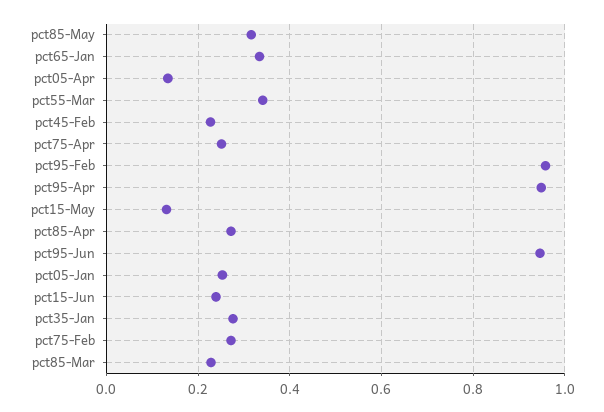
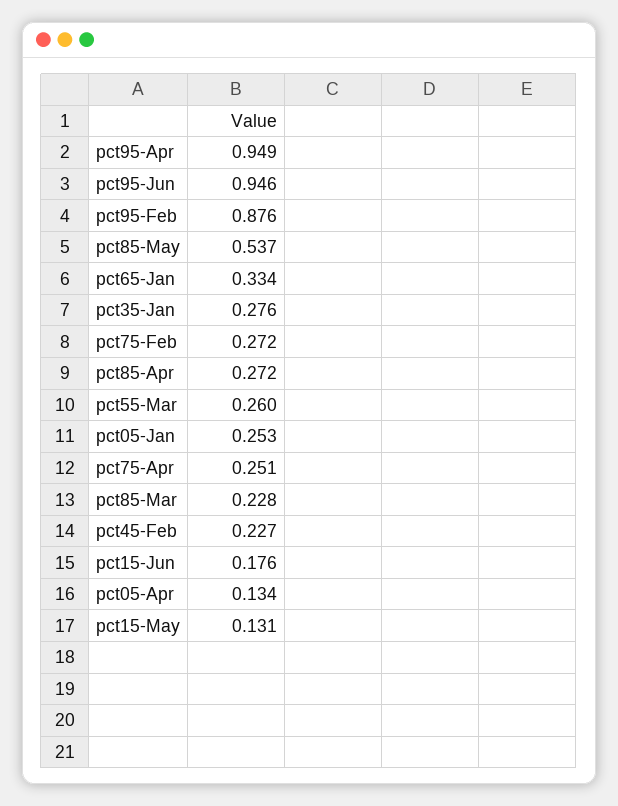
  {
-   "pct85-May": 0.32,
+   "pct85-May": 0.537,
    "pct65-Jan": 0.334,
    "pct05-Apr": 0.134,
-   "pct55-Mar": 0.34,
+   "pct55-Mar": 0.26,
    "pct45-Feb": 0.227,
    "pct75-Apr": 0.251,
-   "pct95-Feb": 0.96,
+   "pct95-Feb": 0.876,
    "pct95-Apr": 0.949,
    "pct15-May": 0.131,
    "pct85-Apr": 0.272,
    "pct95-Jun": 0.946,
    "pct05-Jan": 0.253,
-   "pct15-Jun": 0.24,
+   "pct15-Jun": 0.176,
    "pct35-Jan": 0.276,
    "pct75-Feb": 0.272,
    "pct85-Mar": 0.228
  }

